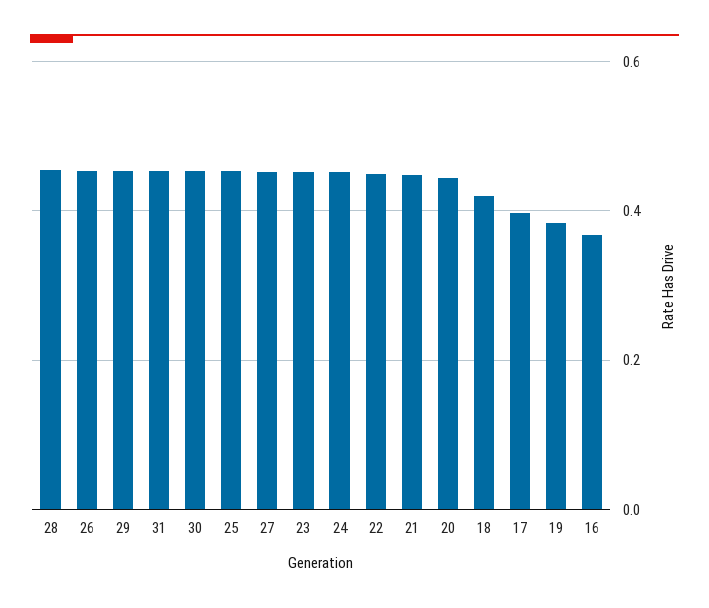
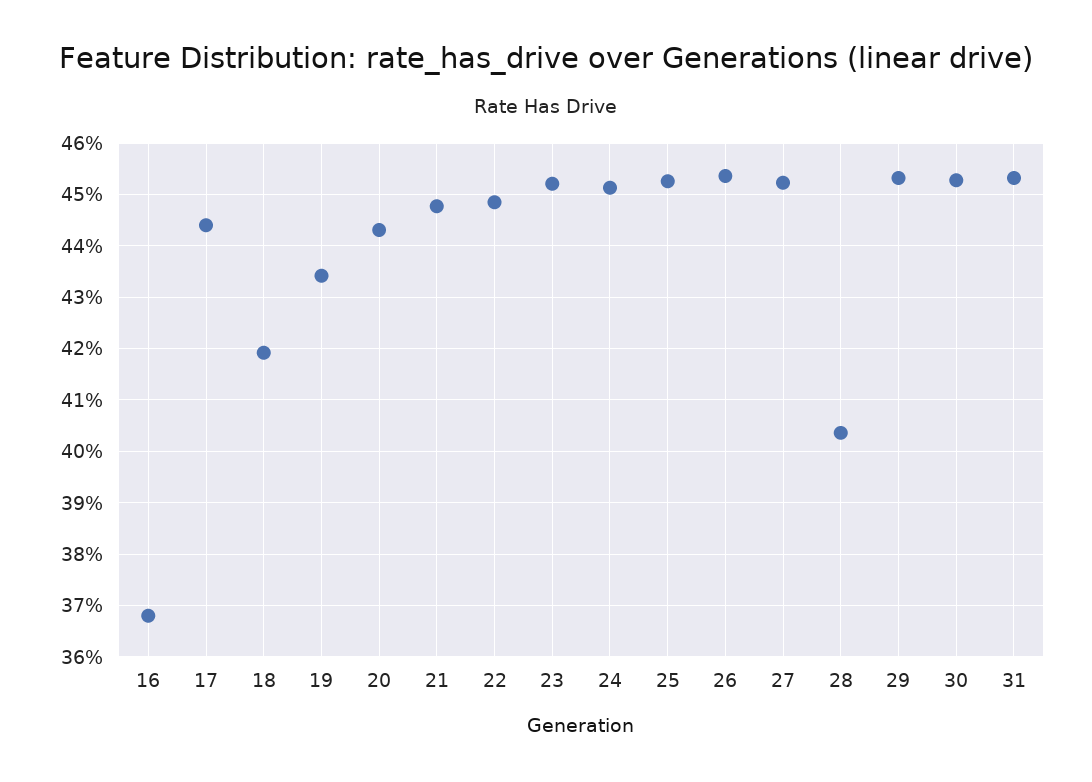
  {
-   "28": 0.46,
+   "28": 0.404,
    "26": 0.454,
    "29": 0.454,
    "31": 0.454,
    "30": 0.452,
    "25": 0.452,
    "27": 0.452,
    "23": 0.452,
    "24": 0.452,
    "22": 0.448,
    "21": 0.448,
    "20": 0.444,
    "18": 0.42,
-   "17": 0.4,
+   "17": 0.444,
-   "19": 0.38,
+   "19": 0.434,
    "16": 0.368
  }

